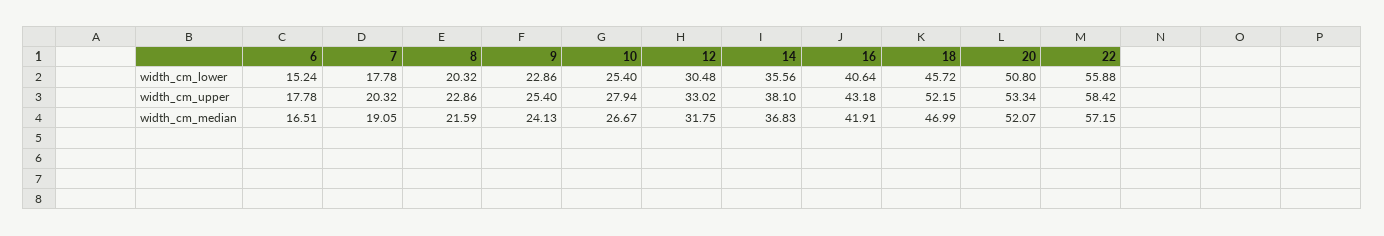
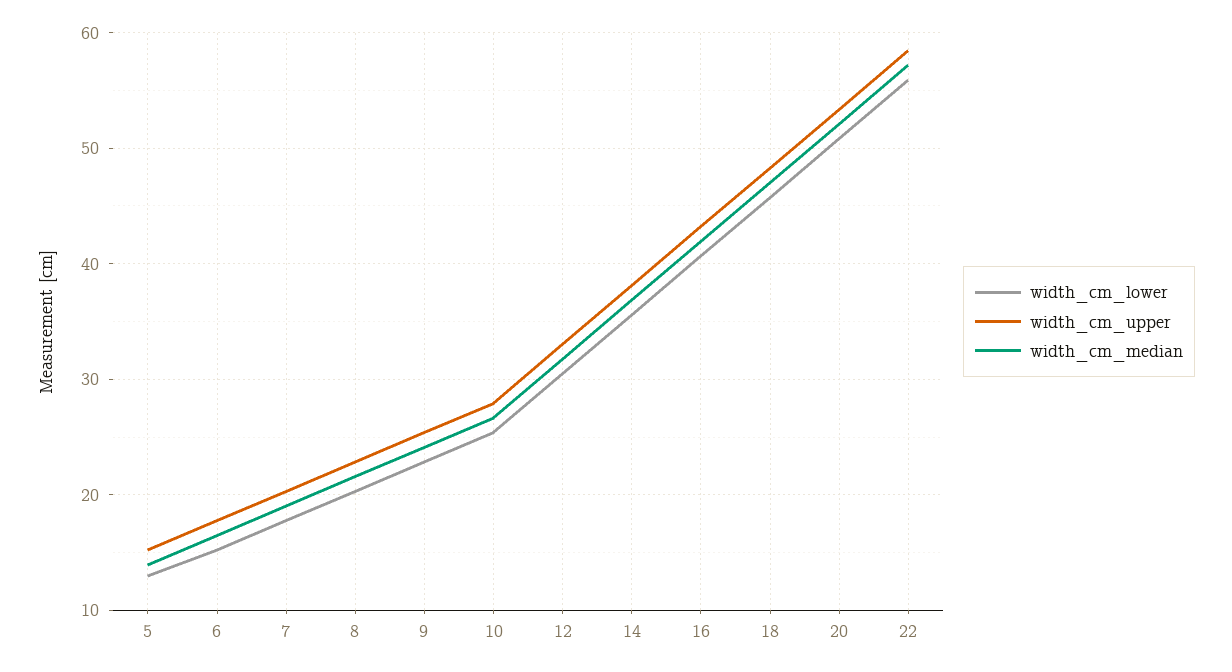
  {
    "width_cm_lower": {
      "6": 15.24,
      "7": 17.78,
      "8": 20.32,
      "9": 22.86,
      "10": 25.4,
      "12": 30.48,
      "14": 35.56,
      "16": 40.64,
      "18": 45.72,
      "20": 50.8,
-     "22": 55.88
+     "22": 55.88,
+     "5": 13
    },
    "width_cm_upper": {
      "6": 17.78,
      "7": 20.32,
      "8": 22.86,
      "9": 25.4,
      "10": 27.94,
      "12": 33.02,
      "14": 38.1,
      "16": 43.18,
-     "18": 52.15,
+     "18": 48,
      "20": 53.34,
-     "22": 58.42
+     "22": 58.42,
+     "5": 15
    },
    "width_cm_median": {
      "6": 16.51,
      "7": 19.05,
      "8": 21.59,
      "9": 24.13,
      "10": 26.67,
      "12": 31.75,
      "14": 36.83,
      "16": 41.91,
      "18": 46.99,
      "20": 52.07,
-     "22": 57.15
+     "22": 57.15,
+     "5": 14
    }
  }

